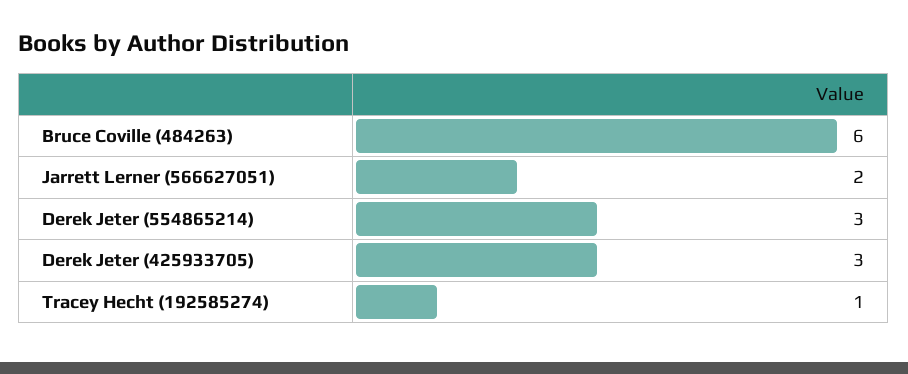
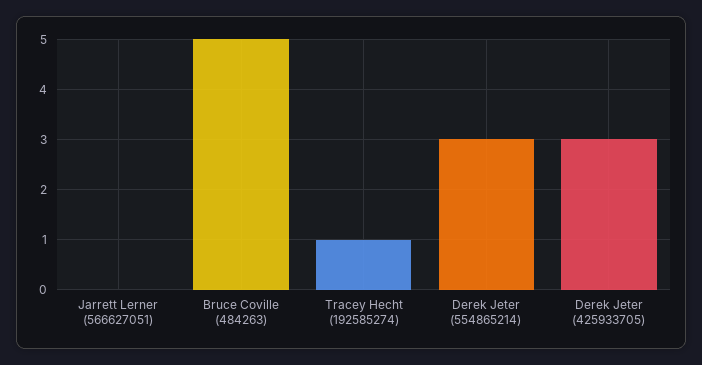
  {
-   "Bruce Coville (484263)": 6,
+   "Bruce Coville (484263)": 5,
-   "Jarrett Lerner (566627051)": 2,
+   "Jarrett Lerner (566627051)": 0,
    "Derek Jeter (554865214)": 3,
    "Derek Jeter (425933705)": 3,
    "Tracey Hecht (192585274)": 1
  }

